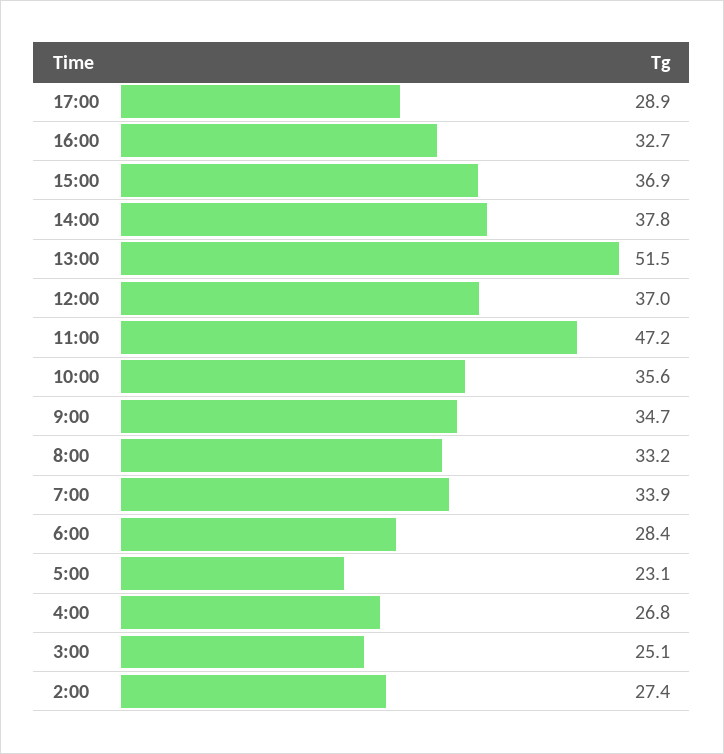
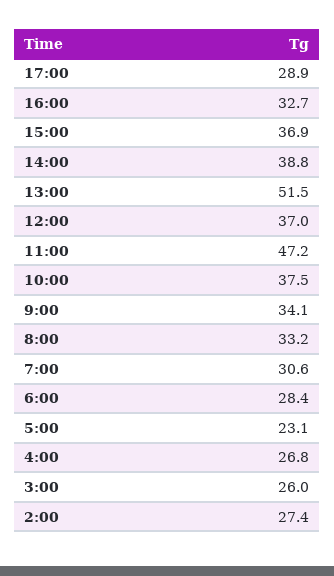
  {
    "17:00": 28.9,
    "16:00": 32.7,
    "15:00": 36.9,
-   "14:00": 37.8,
+   "14:00": 38.8,
    "13:00": 51.5,
    "12:00": 37,
    "11:00": 47.2,
-   "10:00": 35.6,
+   "10:00": 37.5,
-   "9:00": 34.7,
+   "9:00": 34.1,
    "8:00": 33.2,
-   "7:00": 33.9,
+   "7:00": 30.6,
    "6:00": 28.4,
    "5:00": 23.1,
    "4:00": 26.8,
-   "3:00": 25.1,
+   "3:00": 26,
    "2:00": 27.4
  }

